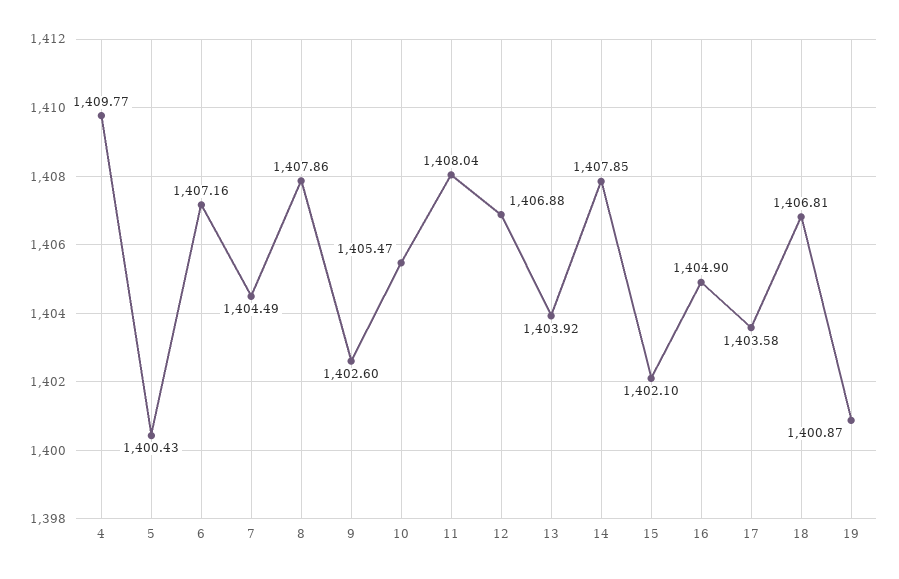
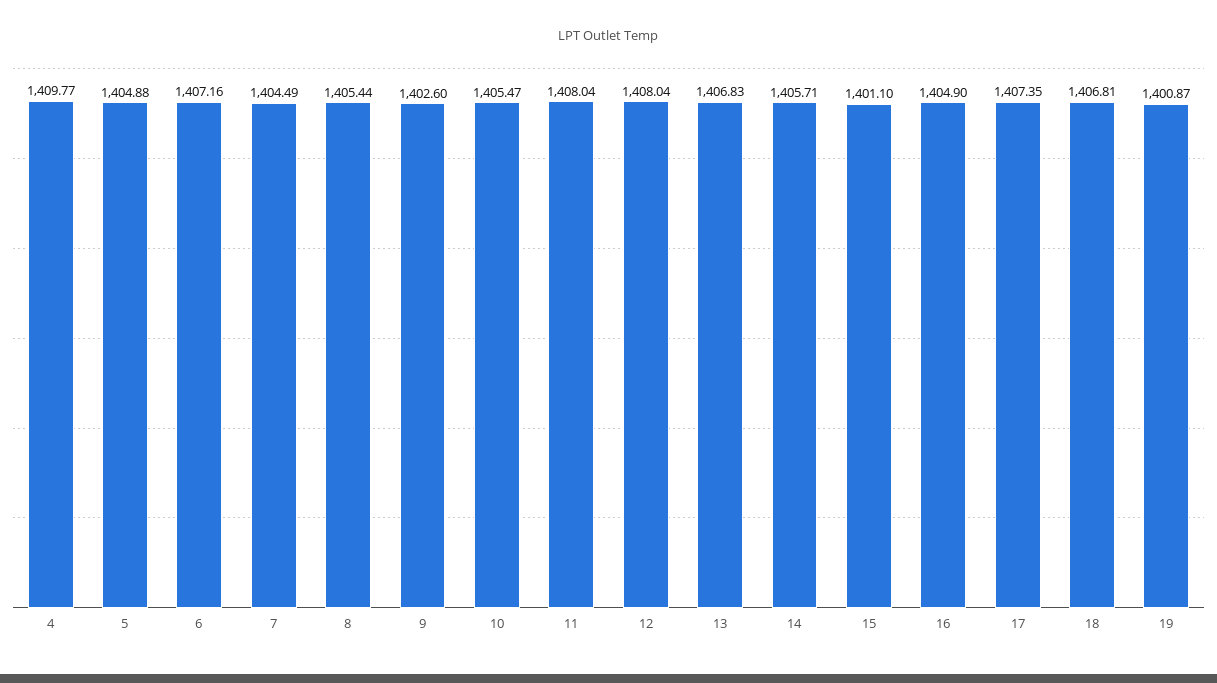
  {
    "4": 1409.77,
-   "5": 1400.43,
+   "5": 1404.88,
    "6": 1407.16,
    "7": 1404.49,
-   "8": 1407.86,
+   "8": 1405.44,
    "9": 1402.6,
    "10": 1405.47,
    "11": 1408.04,
-   "12": 1406.88,
+   "12": 1408.04,
-   "13": 1403.92,
+   "13": 1406.83,
-   "14": 1407.85,
+   "14": 1405.71,
-   "15": 1402.1,
+   "15": 1401.1,
    "16": 1404.9,
-   "17": 1403.58,
+   "17": 1407.35,
    "18": 1406.81,
    "19": 1400.87
  }

